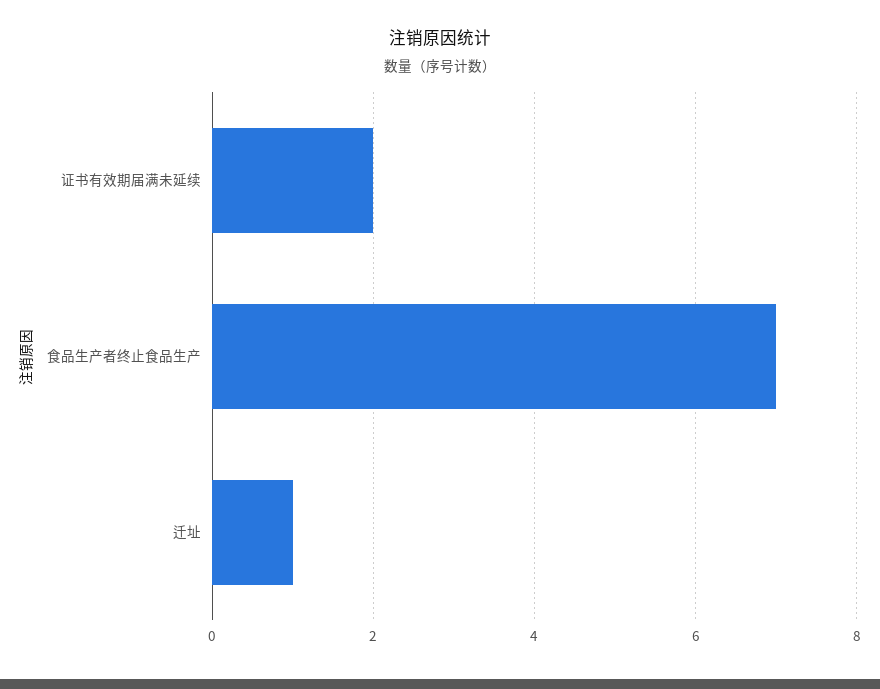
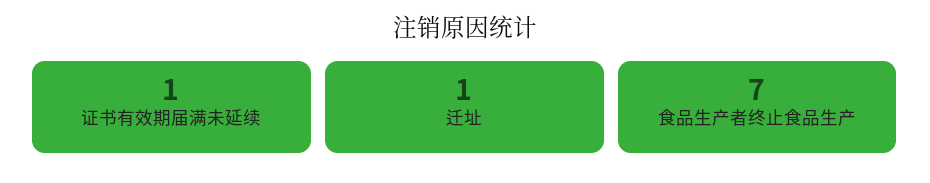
  {
-   "证书有效期届满未延续": 2,
+   "证书有效期届满未延续": 1,
    "食品生产者终止食品生产": 7,
    "迁址": 1
  }

